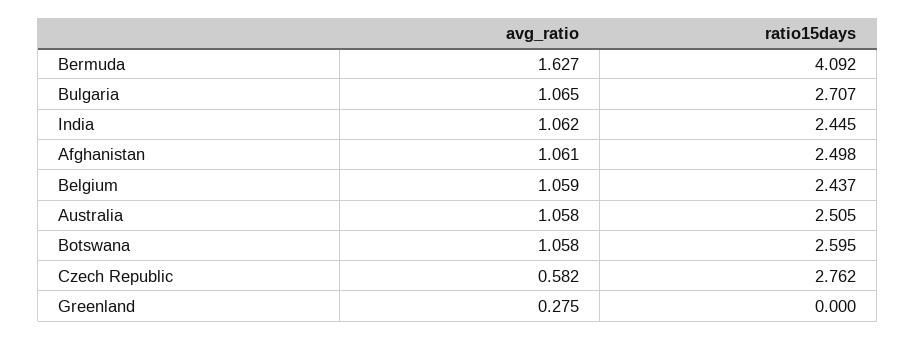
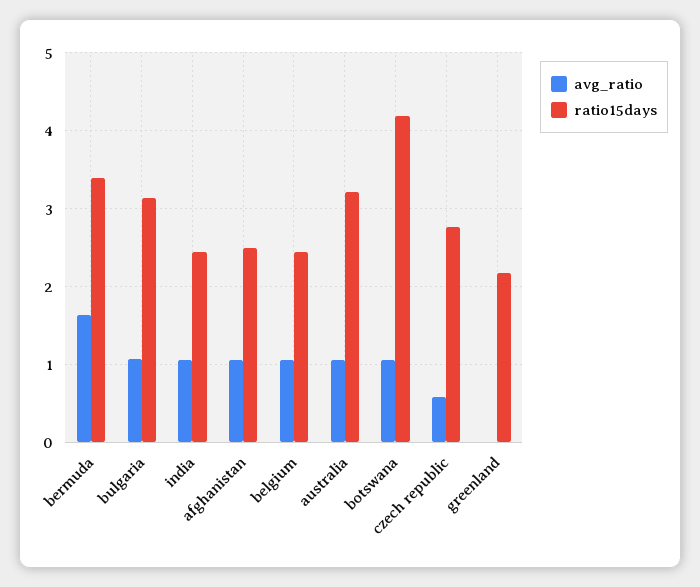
  {
    "avg_ratio": {
      "Bermuda": 1.627,
      "Bulgaria": 1.065,
      "India": 1.062,
      "Afghanistan": 1.061,
      "Belgium": 1.059,
      "Australia": 1.058,
      "Botswana": 1.058,
      "Czech Republic": 0.582,
-     "Greenland": 0.275
+     "Greenland": 0
    },
    "ratio15days": {
-     "Bermuda": 4.092,
+     "Bermuda": 3.4,
-     "Bulgaria": 2.707,
+     "Bulgaria": 3.1,
      "India": 2.445,
      "Afghanistan": 2.498,
      "Belgium": 2.437,
-     "Australia": 2.505,
+     "Australia": 3.2,
-     "Botswana": 2.595,
+     "Botswana": 4.2,
      "Czech Republic": 2.762,
-     "Greenland": 0
+     "Greenland": 2.2
    }
  }

